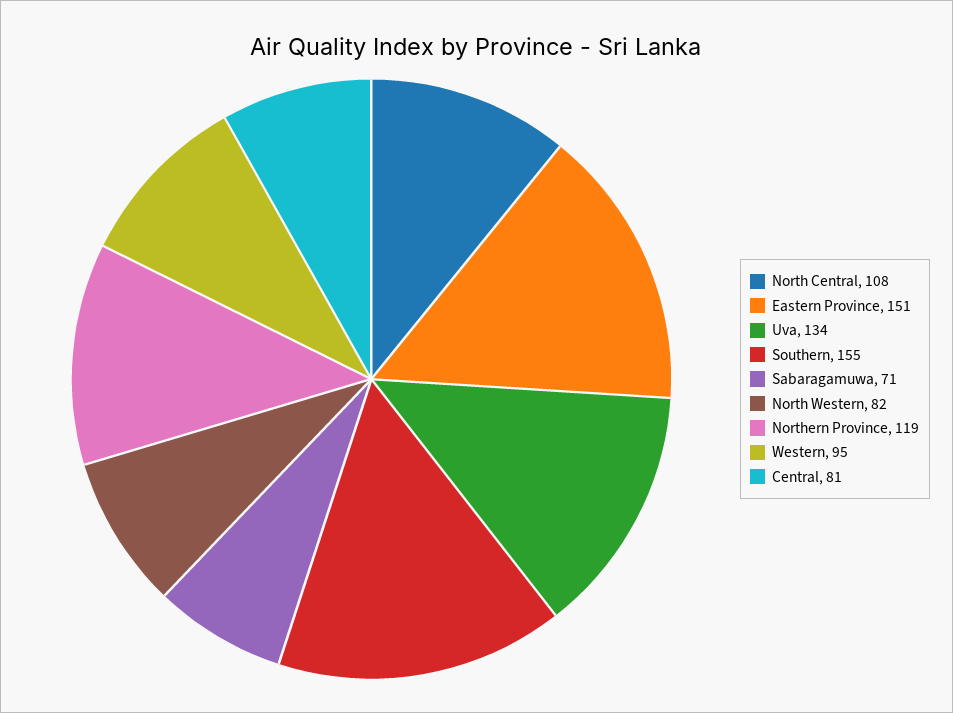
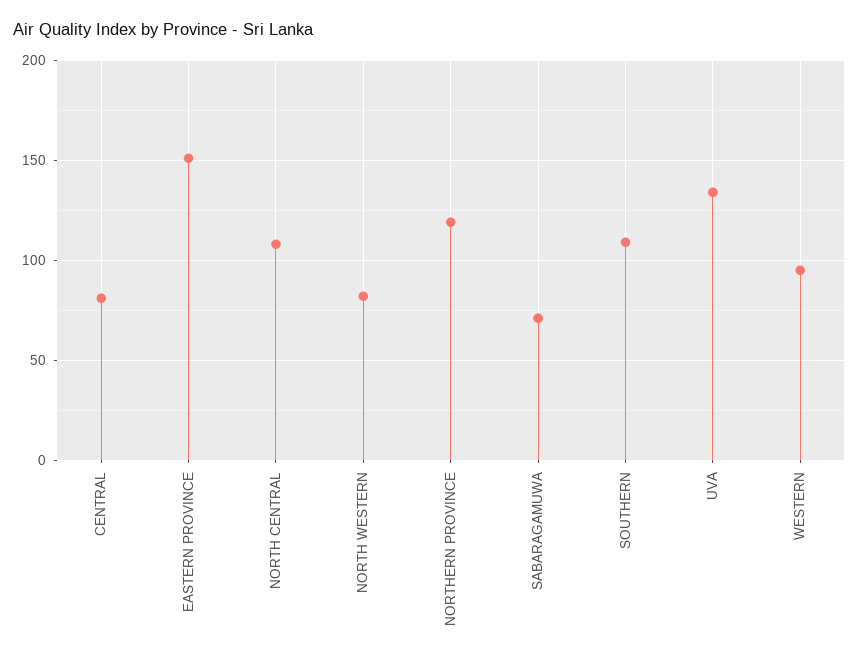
  {
    "North Central": 108,
    "Eastern Province": 151,
    "Uva": 134,
-   "Southern": 155,
+   "Southern": 110,
    "Sabaragamuwa": 71,
    "North Western": 82,
    "Northern Province": 119,
    "Western": 95,
    "Central": 81
  }

